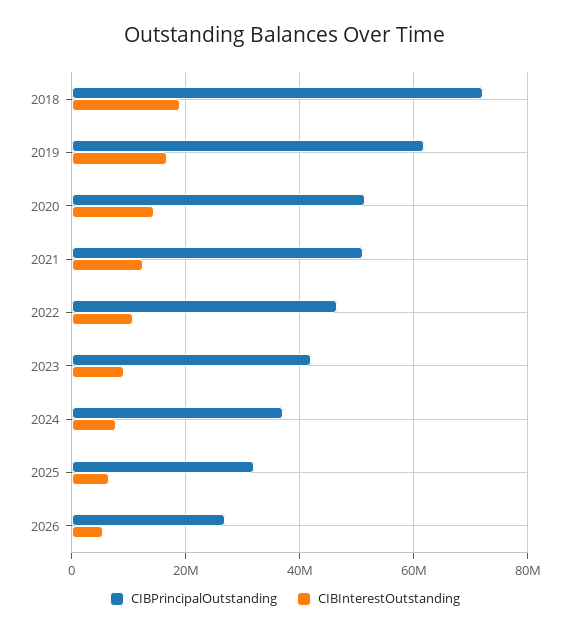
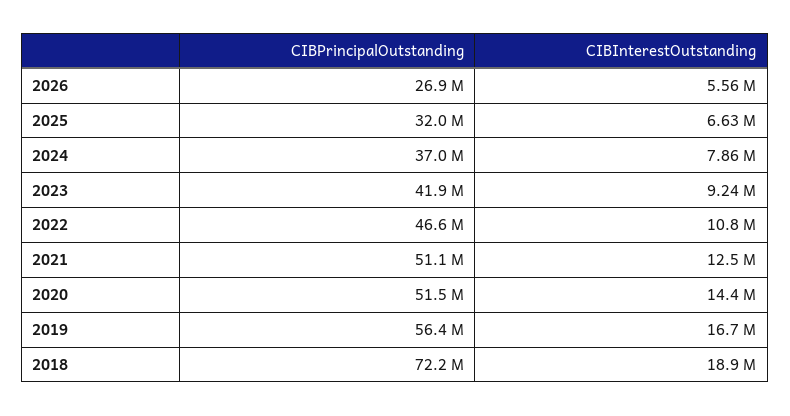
  {
    "CIBPrincipalOutstanding": {
      "2018": 72200000,
-     "2019": 62000000,
+     "2019": 56400000,
      "2020": 51500000,
      "2021": 51100000,
      "2022": 46600000,
      "2023": 41900000,
      "2024": 37000000,
      "2025": 32000000,
      "2026": 26900000
    },
    "CIBInterestOutstanding": {
      "2018": 18900000,
      "2019": 16700000,
      "2020": 14400000,
      "2021": 12500000,
      "2022": 10800000,
      "2023": 9240000,
      "2024": 7860000,
      "2025": 6630000,
      "2026": 5560000
    }
  }

